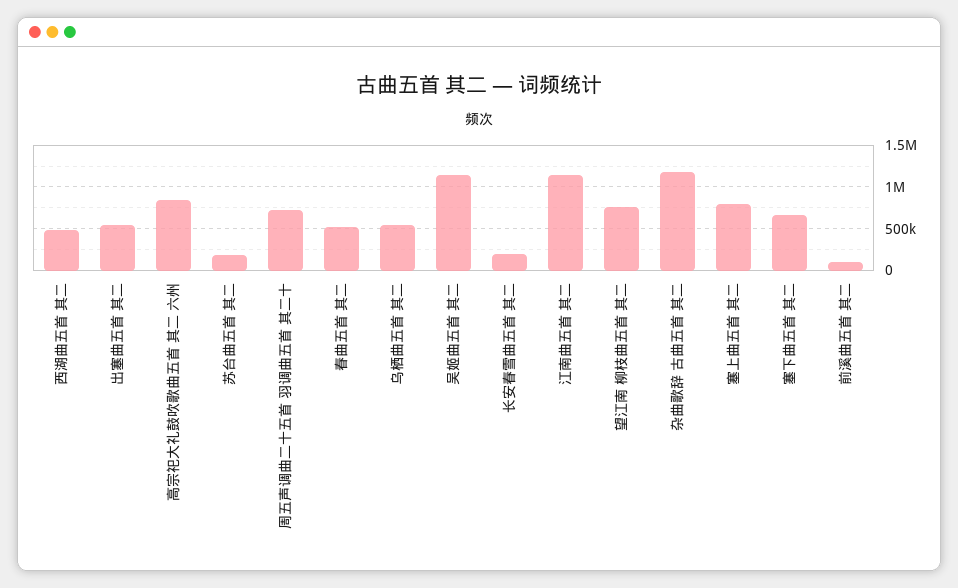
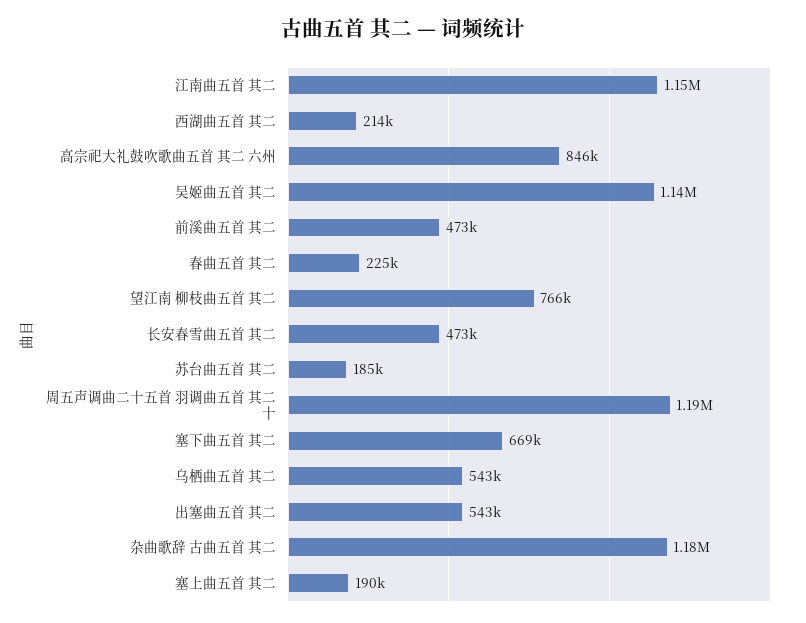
  {
-   "西湖曲五首 其二": 500000,
+   "西湖曲五首 其二": 214000,
    "出塞曲五首 其二": 543000,
    "高宗祀大礼鼓吹歌曲五首 其二 六州": 846000,
    "苏台曲五首 其二": 185000,
-   "周五声调曲二十五首 羽调曲五首 其二十": 700000,
+   "周五声调曲二十五首 羽调曲五首 其二十": 1190000,
-   "春曲五首 其二": 500000,
+   "春曲五首 其二": 225000,
    "乌栖曲五首 其二": 543000,
    "吴姬曲五首 其二": 1140000,
-   "长安春雪曲五首 其二": 200000,
+   "长安春雪曲五首 其二": 473000,
    "江南曲五首 其二": 1150000,
    "望江南 柳枝曲五首 其二": 766000,
    "杂曲歌辞 古曲五首 其二": 1180000,
-   "塞上曲五首 其二": 800000,
+   "塞上曲五首 其二": 190000,
    "塞下曲五首 其二": 669000,
-   "前溪曲五首 其二": 100000
+   "前溪曲五首 其二": 473000
  }

